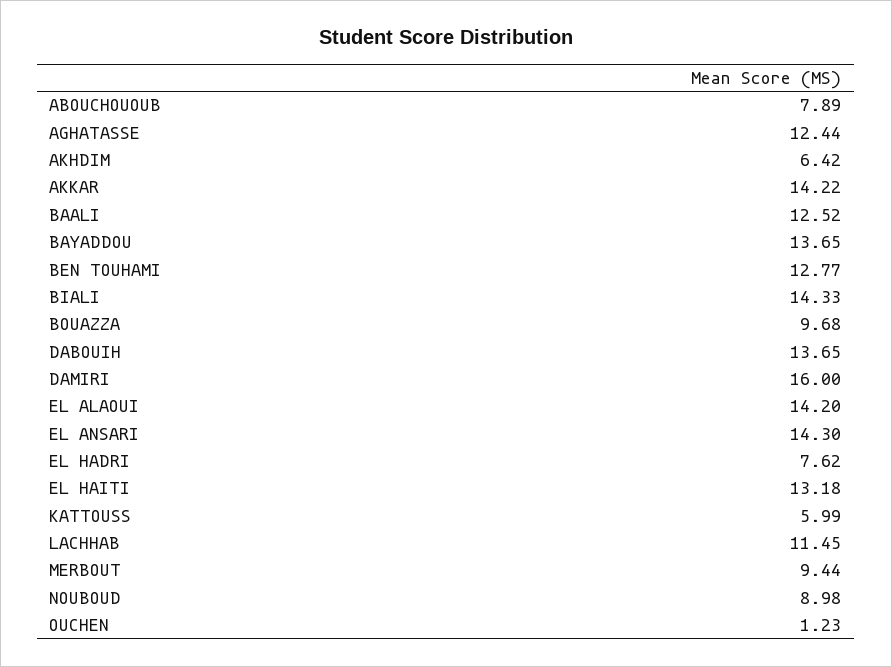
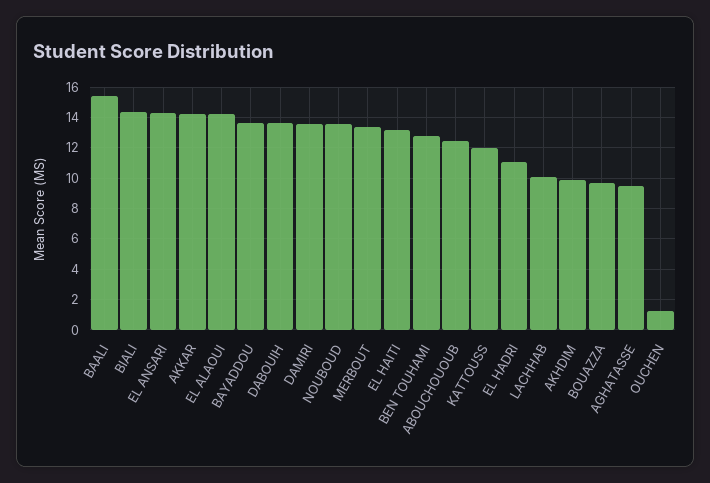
  {
-   "ABOUCHOUOUB": 7.89,
+   "ABOUCHOUOUB": 12.5,
-   "AGHATASSE": 12.44,
+   "AGHATASSE": 9.5,
-   "AKHDIM": 6.42,
+   "AKHDIM": 10,
    "AKKAR": 14.22,
-   "BAALI": 12.52,
+   "BAALI": 15.5,
    "BAYADDOU": 13.65,
    "BEN TOUHAMI": 12.77,
    "BIALI": 14.33,
    "BOUAZZA": 9.68,
    "DABOUIH": 13.65,
-   "DAMIRI": 16,
+   "DAMIRI": 13.5,
    "EL ALAOUI": 14.2,
    "EL ANSARI": 14.3,
-   "EL HADRI": 7.62,
+   "EL HADRI": 11,
    "EL HAITI": 13.18,
-   "KATTOUSS": 5.99,
+   "KATTOUSS": 12,
-   "LACHHAB": 11.45,
+   "LACHHAB": 10,
-   "MERBOUT": 9.44,
+   "MERBOUT": 13.5,
-   "NOUBOUD": 8.98,
+   "NOUBOUD": 13.5,
    "OUCHEN": 1.23
  }

